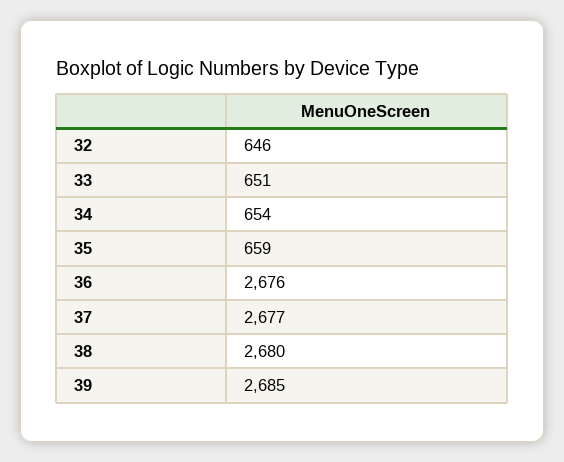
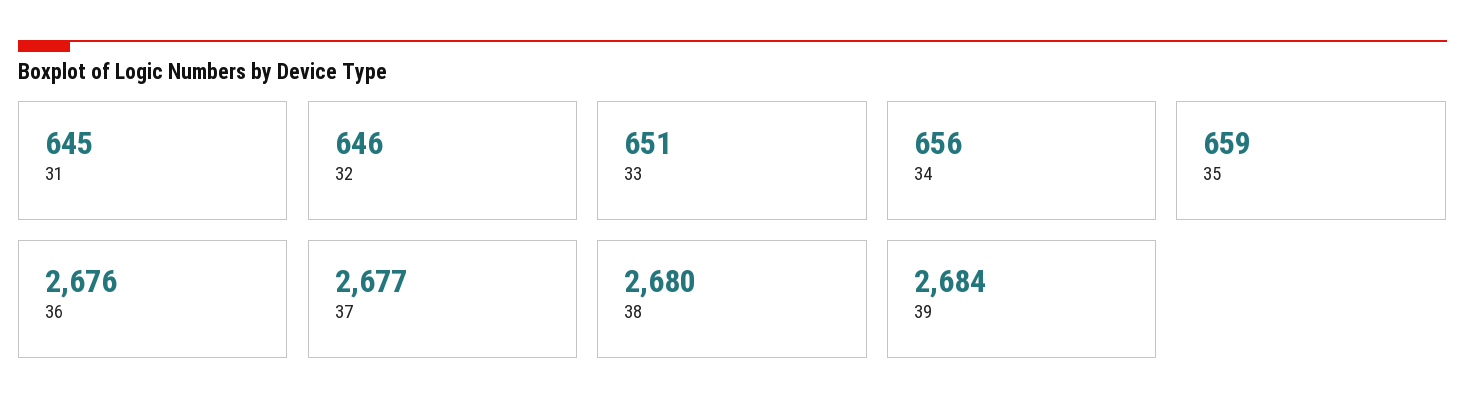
  {
    "32": 646,
    "33": 651,
-   "34": 654,
+   "34": 656,
    "35": 659,
    "36": 2676,
    "37": 2677,
    "38": 2680,
-   "39": 2685
+   "39": 2684,
+   "31": 645
  }

